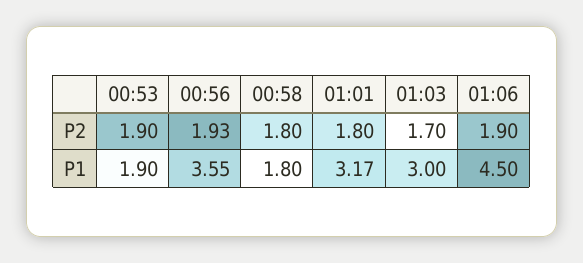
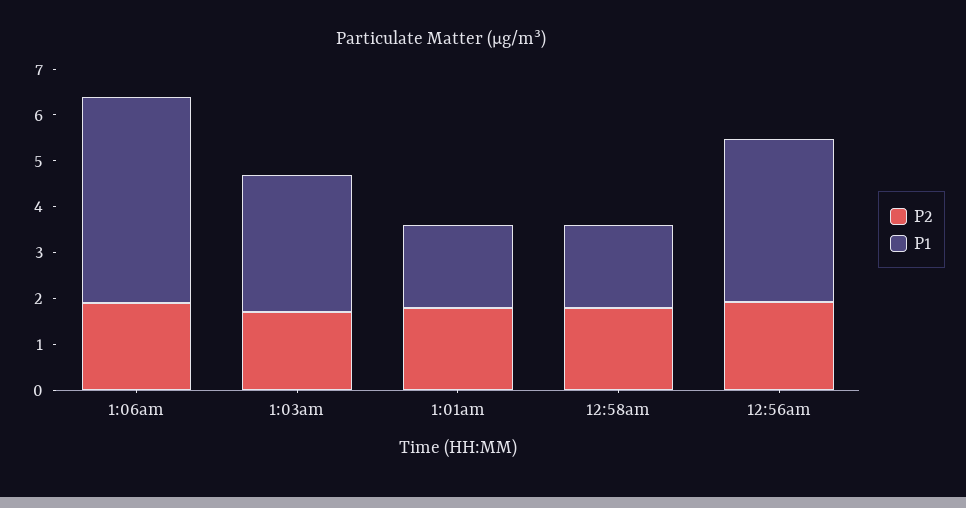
  {
    "P2": {
-     "00:53": 1.9,
      "00:56": 1.93,
      "00:58": 1.8,
      "01:01": 1.8,
      "01:03": 1.7,
      "01:06": 1.9
    },
    "P1": {
-     "00:53": 1.9,
      "00:56": 3.55,
      "00:58": 1.8,
-     "01:01": 3.17,
+     "01:01": 1.8,
      "01:03": 3,
      "01:06": 4.5
    }
  }

